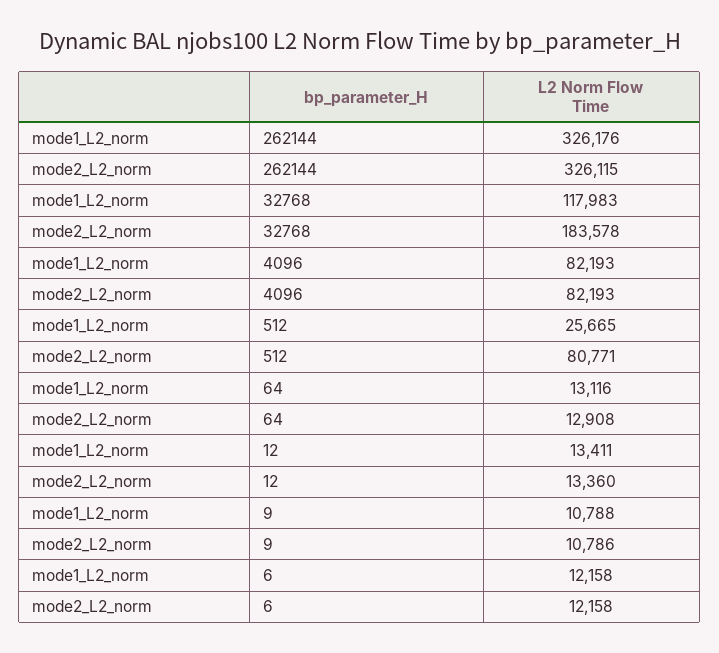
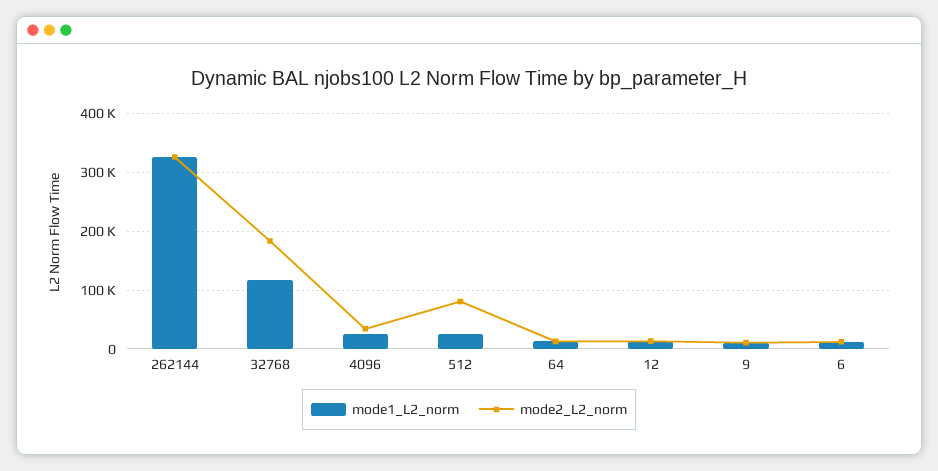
  {
    "mode1_L2_norm": {
      "262144": 326176,
      "32768": 117983,
-     "4096": 82193,
+     "4096": 20000,
      "512": 25665,
      "64": 13116,
      "12": 13411,
      "9": 10788,
      "6": 12158
    },
    "mode2_L2_norm": {
      "262144": 326115,
      "32768": 183578,
-     "4096": 82193,
+     "4096": 40000,
      "512": 80771,
      "64": 12908,
      "12": 13360,
      "9": 10786,
      "6": 12158
    }
  }

